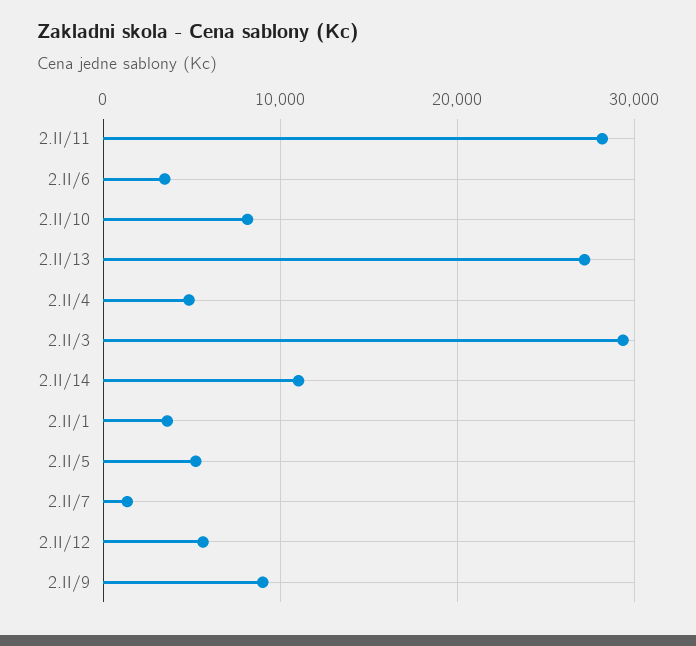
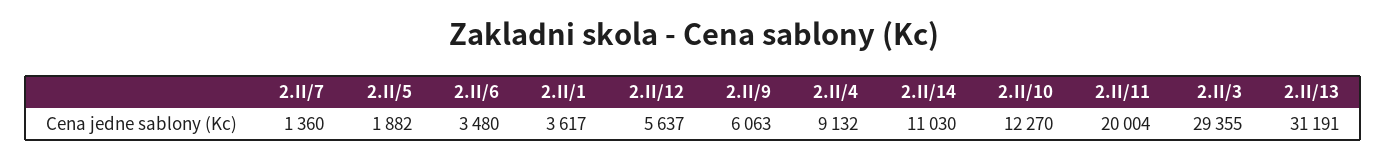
  {
-   "2.II/11": 28000,
+   "2.II/11": 20004,
    "2.II/6": 3480,
-   "2.II/10": 8000,
+   "2.II/10": 12270,
-   "2.II/13": 27000,
+   "2.II/13": 31191,
-   "2.II/4": 5000,
+   "2.II/4": 9132,
    "2.II/3": 29355,
    "2.II/14": 11030,
    "2.II/1": 3617,
-   "2.II/5": 5000,
+   "2.II/5": 1882,
    "2.II/7": 1360,
    "2.II/12": 5637,
-   "2.II/9": 9000
+   "2.II/9": 6063
  }

